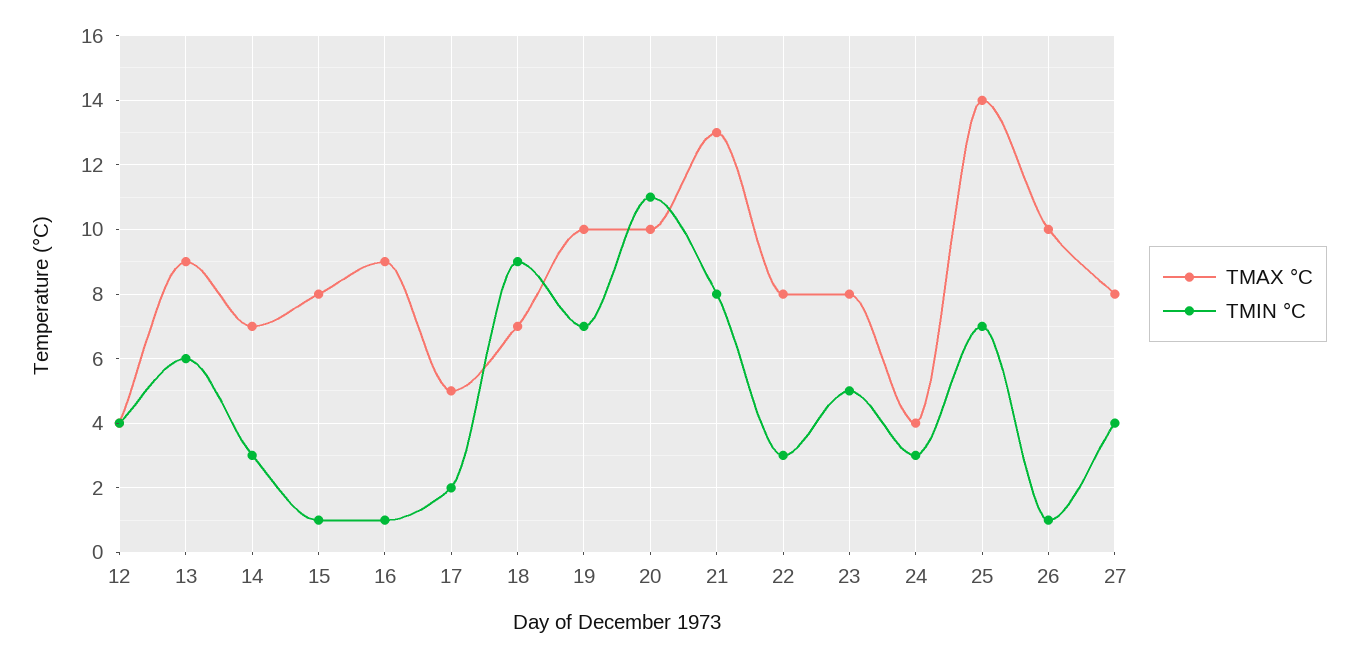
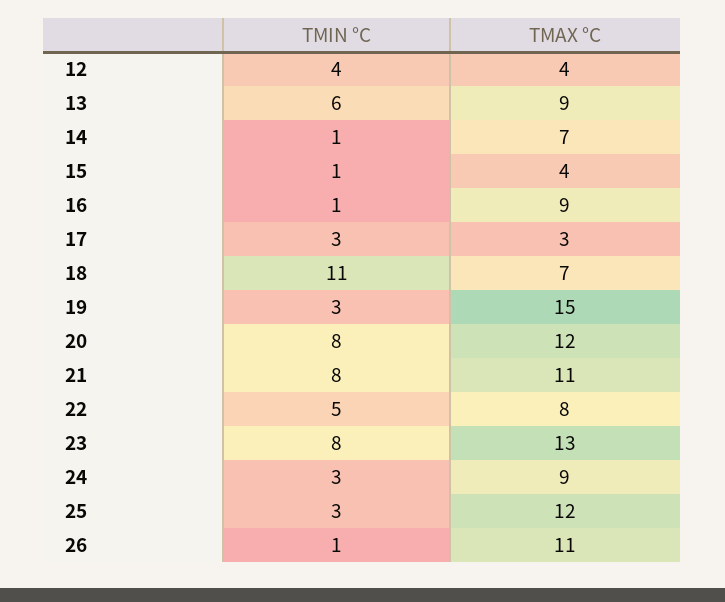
  {
    "TMAX °C": {
      "12": 4,
      "13": 9,
      "14": 7,
-     "15": 8,
+     "15": 4,
      "16": 9,
-     "17": 5,
+     "17": 3,
      "18": 7,
-     "19": 10,
+     "19": 15,
-     "20": 10,
+     "20": 12,
-     "21": 13,
+     "21": 11,
      "22": 8,
-     "23": 8,
+     "23": 13,
-     "24": 4,
+     "24": 9,
-     "25": 14,
+     "25": 12,
-     "26": 10,
+     "26": 11
-     "27": 8
    },
    "TMIN °C": {
      "12": 4,
      "13": 6,
-     "14": 3,
+     "14": 1,
      "15": 1,
      "16": 1,
-     "17": 2,
+     "17": 3,
-     "18": 9,
+     "18": 11,
-     "19": 7,
+     "19": 3,
-     "20": 11,
+     "20": 8,
      "21": 8,
-     "22": 3,
+     "22": 5,
-     "23": 5,
+     "23": 8,
      "24": 3,
-     "25": 7,
+     "25": 3,
-     "26": 1,
+     "26": 1
-     "27": 4
    }
  }

